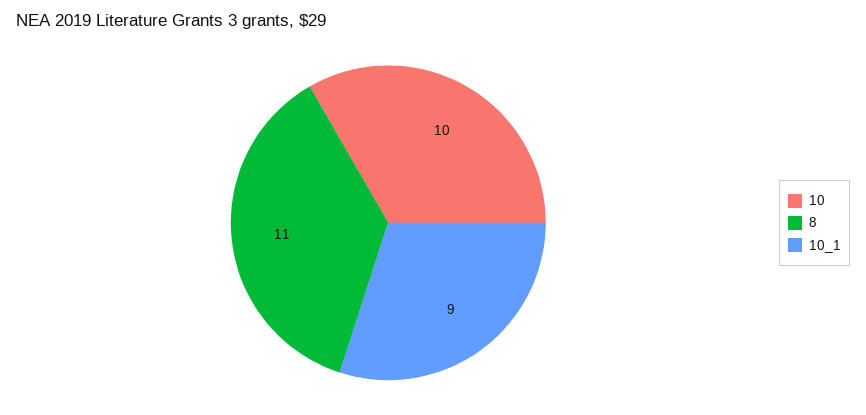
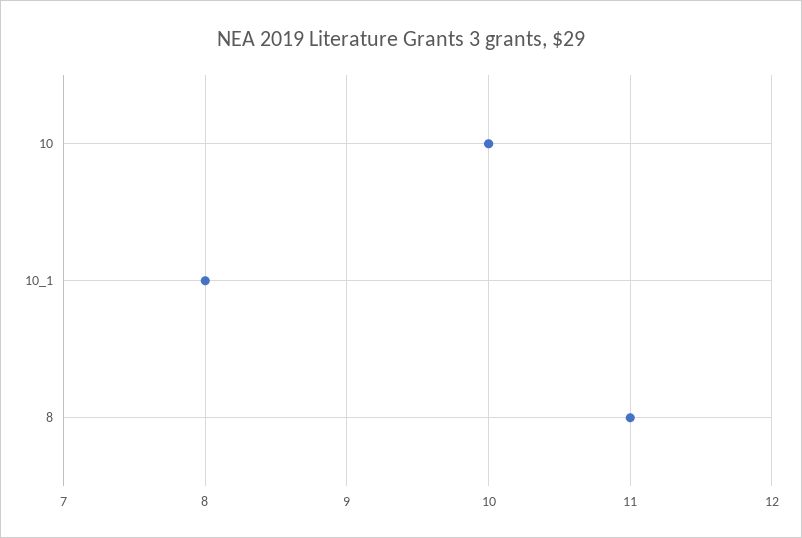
  {
    "10": 10,
    "8": 11,
-   "10_1": 9
+   "10_1": 8
  }

